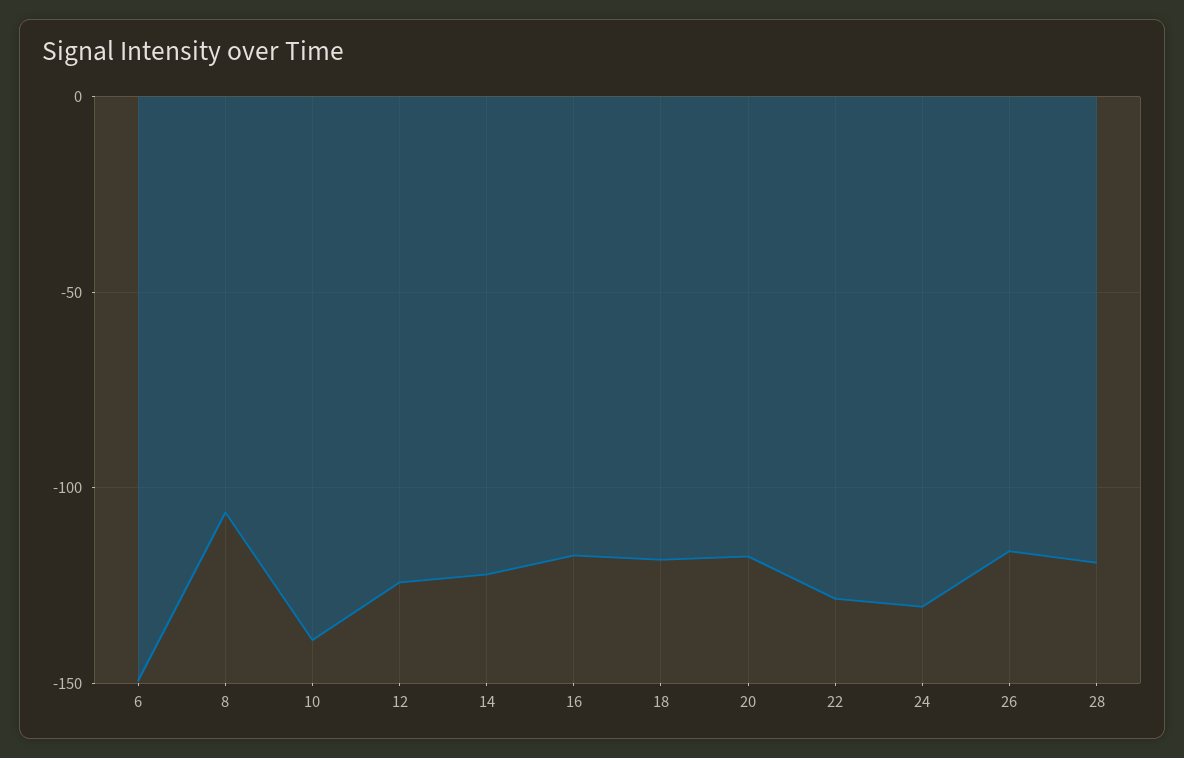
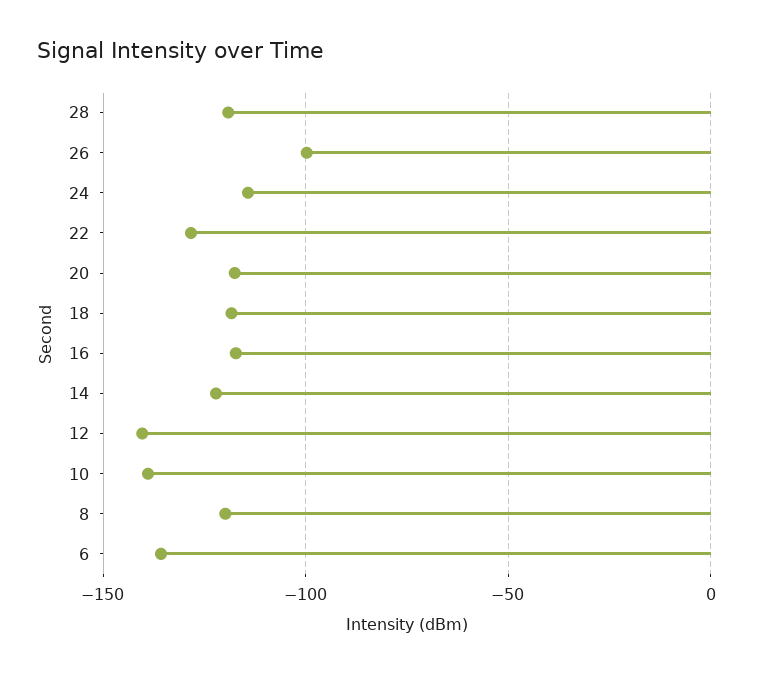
  {
-   "6": -150,
+   "6": -135,
-   "8": -105,
+   "8": -120,
    "10": -140,
-   "12": -125,
+   "12": -140,
    "14": -120,
    "16": -115,
    "18": -120,
    "20": -120,
    "22": -130,
-   "24": -130,
+   "24": -115,
-   "26": -115,
+   "26": -100,
    "28": -120
  }

